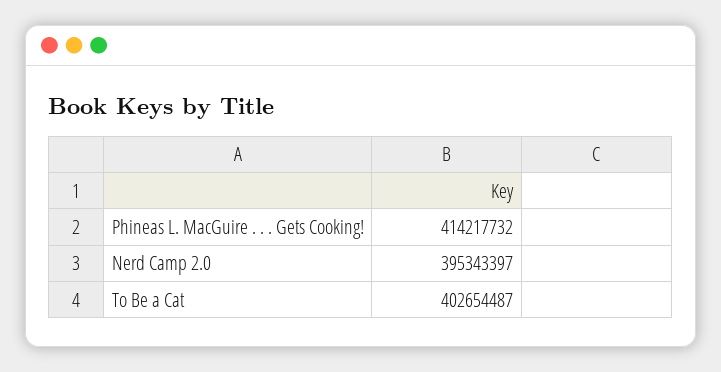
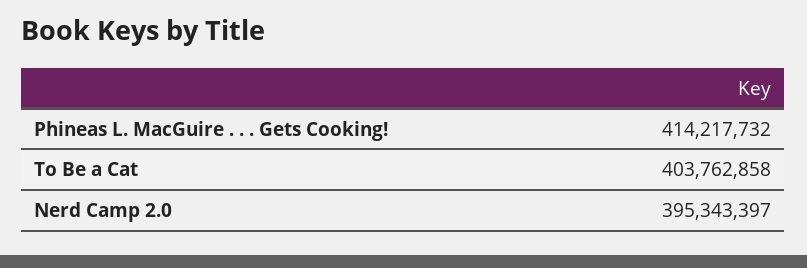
  {
    "Phineas L. MacGuire . . . Gets Cooking!": 414217732,
    "Nerd Camp 2.0": 395343397,
-   "To Be a Cat": 402654487
+   "To Be a Cat": 403762858
  }

